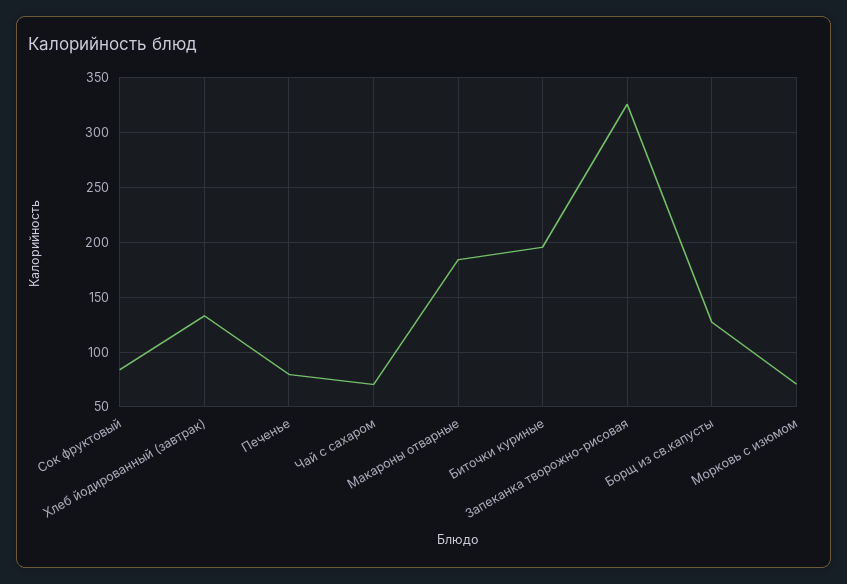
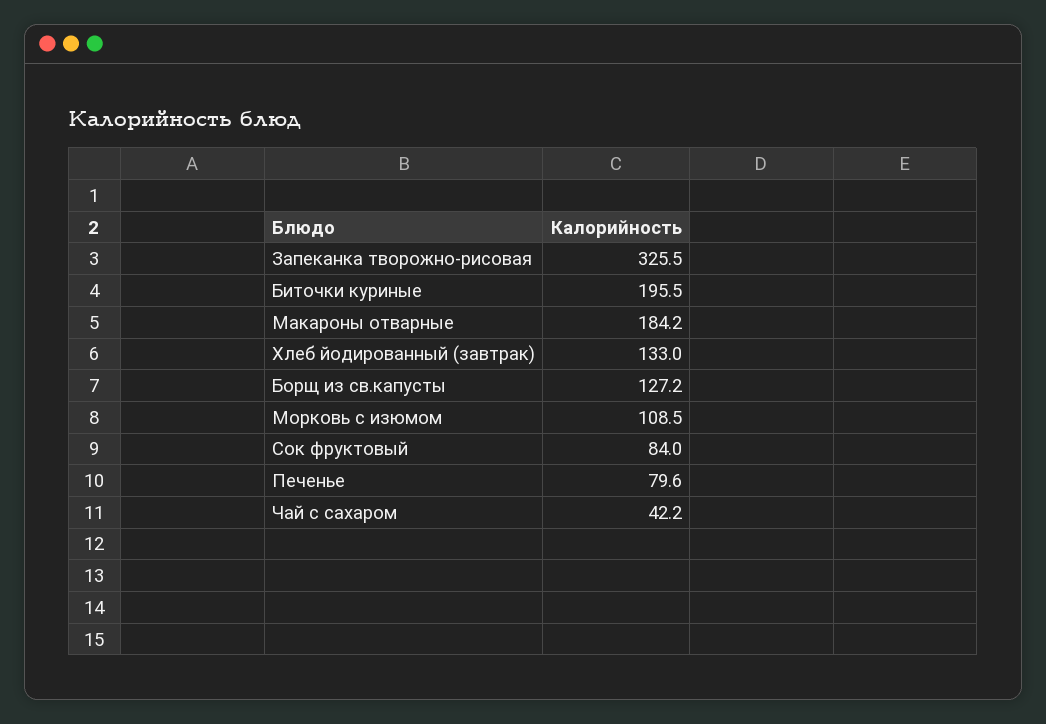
  {
    "Сок фруктовый": 84,
    "Хлеб йодированный (завтрак)": 133,
    "Печенье": 79.6,
-   "Чай с сахаром": 70,
+   "Чай с сахаром": 42.2,
    "Макароны отварные": 184.2,
    "Биточки куриные": 195.5,
    "Запеканка творожно-рисовая": 325.5,
    "Борщ из св.капусты": 127.2,
-   "Морковь с изюмом": 70
+   "Морковь с изюмом": 108.5
  }

